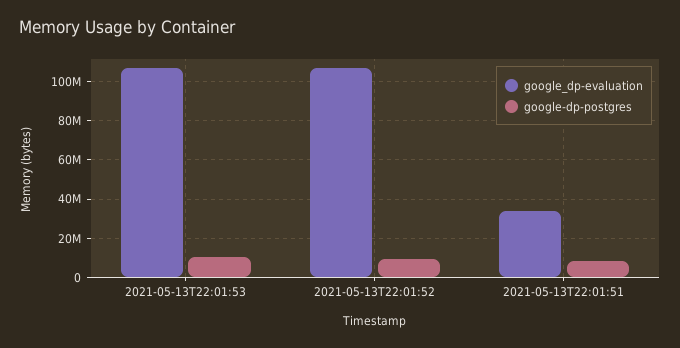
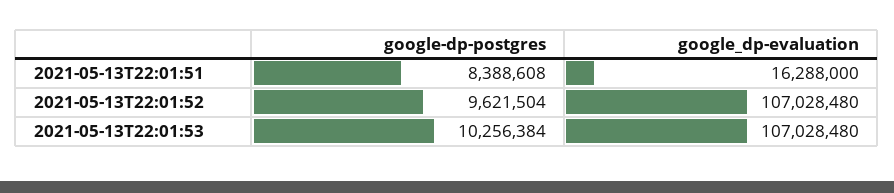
  {
    "google_dp-evaluation": {
      "2021-05-13T22:01:53": 107028480,
      "2021-05-13T22:01:52": 107028480,
-     "2021-05-13T22:01:51": 35000000
+     "2021-05-13T22:01:51": 16288000
    },
    "google-dp-postgres": {
      "2021-05-13T22:01:53": 10256384,
      "2021-05-13T22:01:52": 9621504,
      "2021-05-13T22:01:51": 8388608
    }
  }

